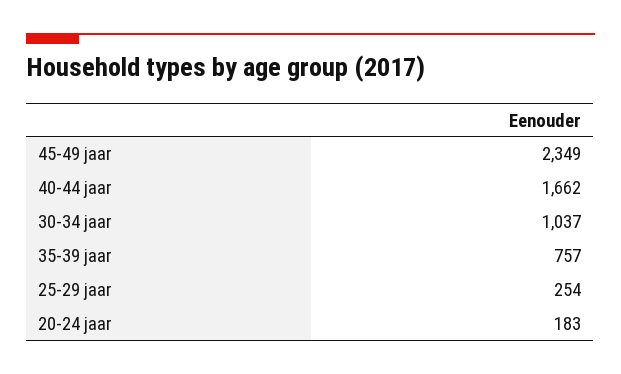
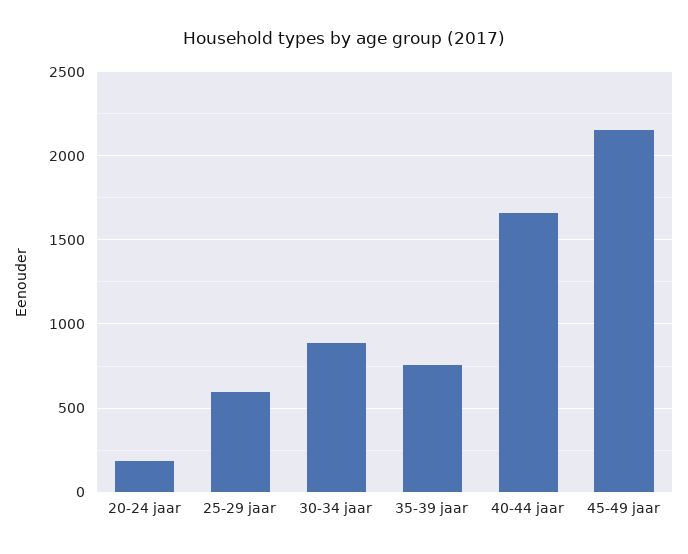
  {
-   "45-49 jaar": 2349,
+   "45-49 jaar": 2150,
    "40-44 jaar": 1662,
-   "30-34 jaar": 1037,
+   "30-34 jaar": 900,
    "35-39 jaar": 757,
-   "25-29 jaar": 254,
+   "25-29 jaar": 600,
    "20-24 jaar": 183
  }

